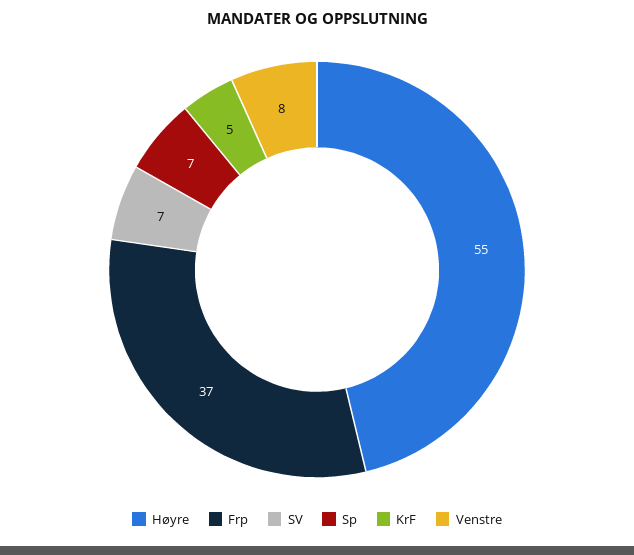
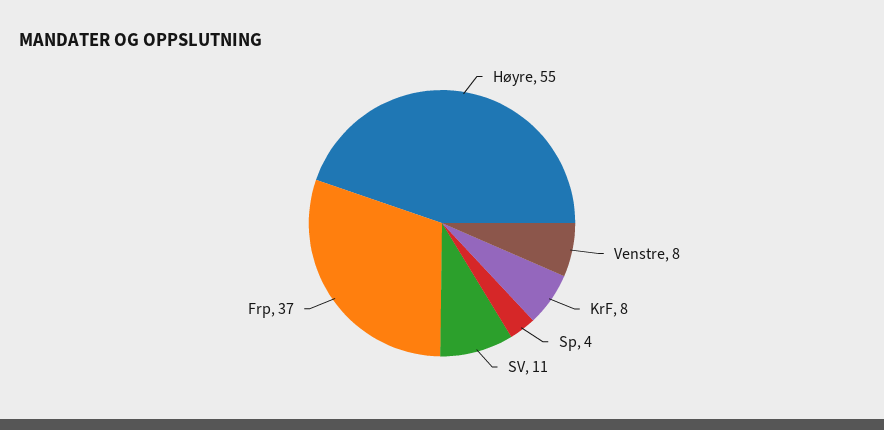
  {
    "Høyre": 55,
    "Frp": 37,
-   "SV": 7,
+   "SV": 11,
-   "Sp": 7,
+   "Sp": 4,
-   "KrF": 5,
+   "KrF": 8,
    "Venstre": 8
  }

